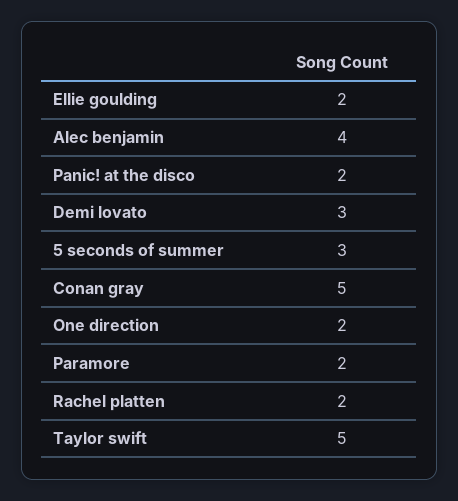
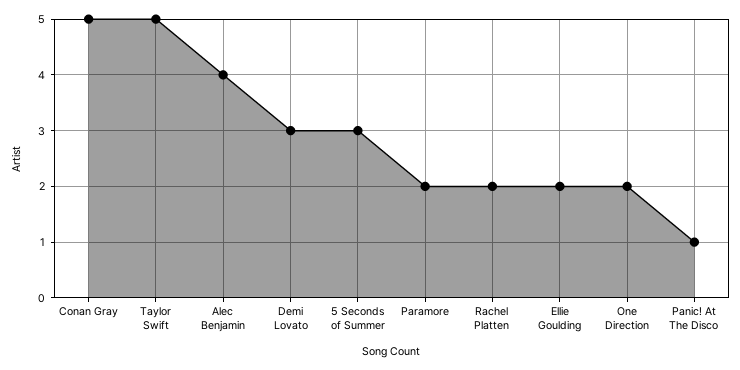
  {
    "Ellie goulding": 2,
    "Alec benjamin": 4,
-   "Panic! at the disco": 2,
+   "Panic! at the disco": 1,
    "Demi lovato": 3,
    "5 seconds of summer": 3,
    "Conan gray": 5,
    "One direction": 2,
    "Paramore": 2,
    "Rachel platten": 2,
    "Taylor swift": 5
  }

